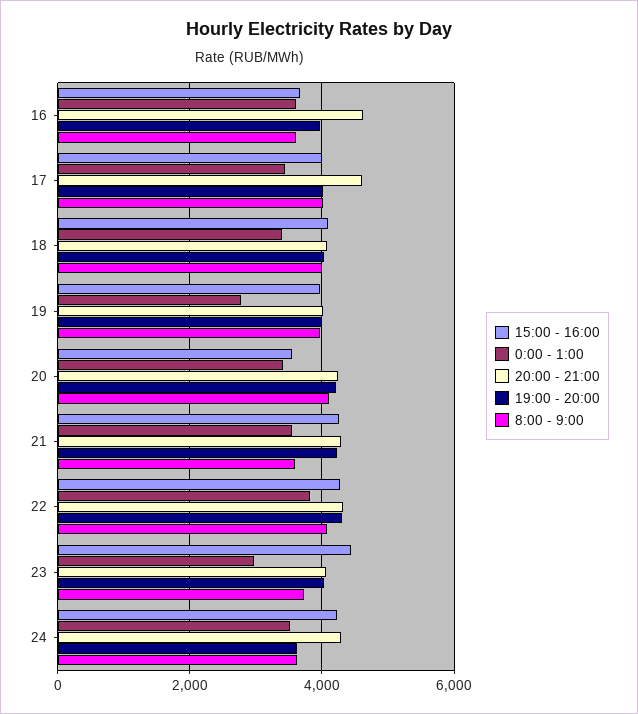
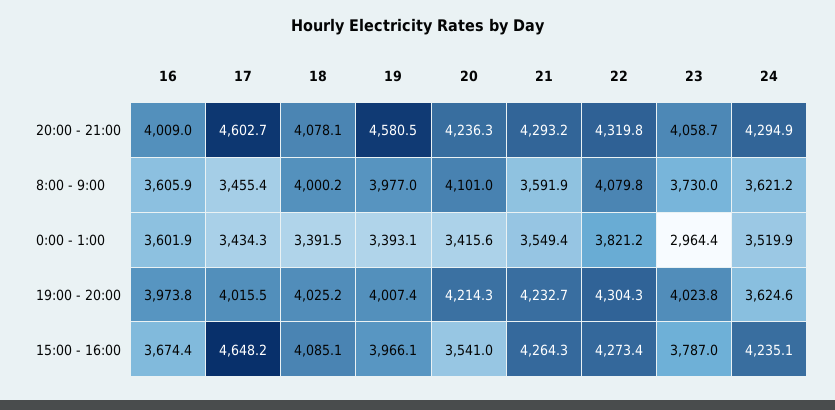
  {
    "15:00 - 16:00": {
      "16": 3674.4,
-     "17": 4000,
+     "17": 4648.2,
      "18": 4085.1,
      "19": 3966.1,
      "20": 3541,
      "21": 4264.3,
      "22": 4273.4,
-     "23": 4400,
+     "23": 3787,
      "24": 4235.1
    },
    "0:00 - 1:00": {
      "16": 3601.9,
      "17": 3434.3,
      "18": 3391.5,
-     "19": 2800,
+     "19": 3393.1,
      "20": 3415.6,
      "21": 3549.4,
      "22": 3821.2,
      "23": 2964.4,
      "24": 3519.9
    },
    "20:00 - 21:00": {
-     "16": 4600,
+     "16": 4009,
      "17": 4602.7,
      "18": 4078.1,
-     "19": 4000,
+     "19": 4580.5,
      "20": 4236.3,
      "21": 4293.2,
      "22": 4319.8,
      "23": 4058.7,
      "24": 4294.9
    },
    "19:00 - 20:00": {
      "16": 3973.8,
      "17": 4015.5,
      "18": 4025.2,
      "19": 4007.4,
      "20": 4214.3,
      "21": 4232.7,
      "22": 4304.3,
      "23": 4023.8,
      "24": 3624.6
    },
    "8:00 - 9:00": {
      "16": 3605.9,
-     "17": 4000,
+     "17": 3455.4,
      "18": 4000.2,
      "19": 3977,
      "20": 4101,
      "21": 3591.9,
      "22": 4079.8,
      "23": 3730,
      "24": 3621.2
    }
  }

